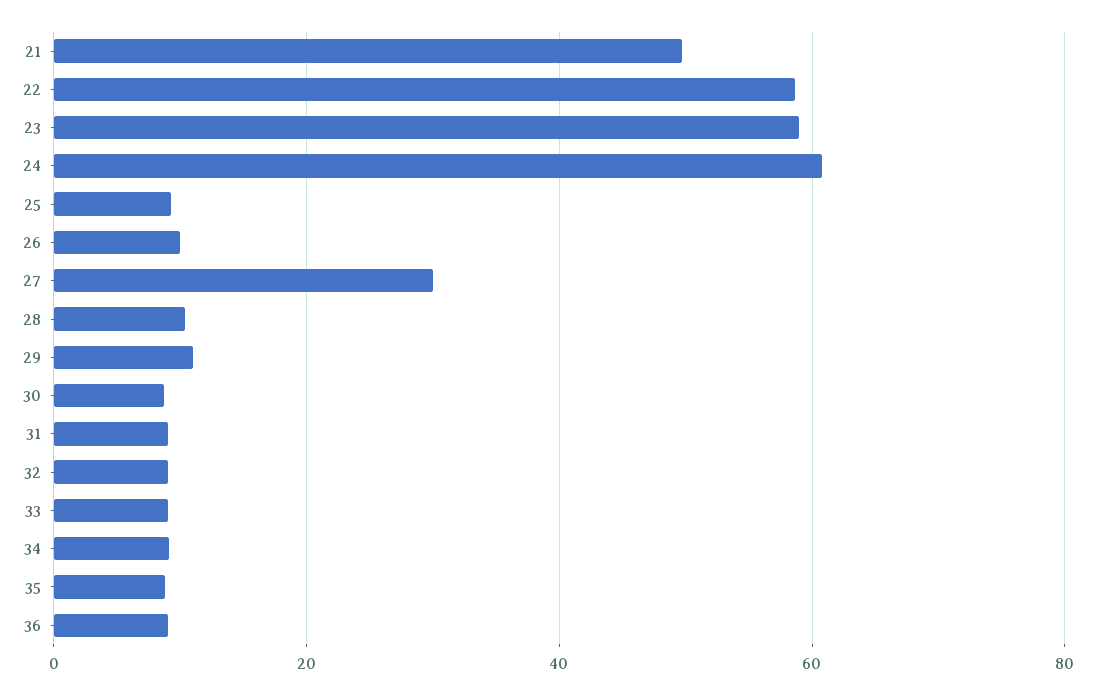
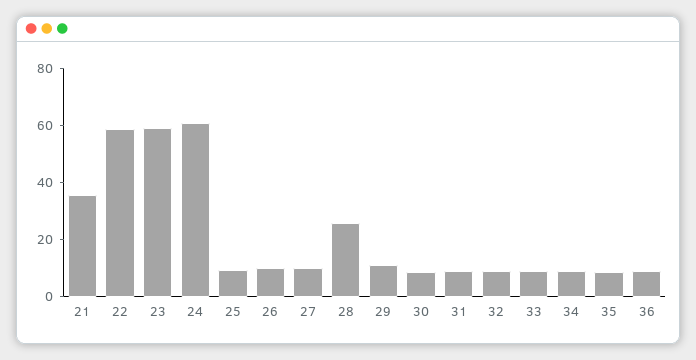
  {
-   "21": 50,
+   "21": 35,
    "22": 58,
    "23": 58,
    "24": 60,
    "25": 10,
    "26": 10,
-   "27": 30,
+   "27": 10,
-   "28": 10,
+   "28": 25,
    "29": 12,
    "30": 8,
    "31": 10,
    "32": 10,
    "33": 10,
    "34": 10,
    "35": 8,
    "36": 10
  }

